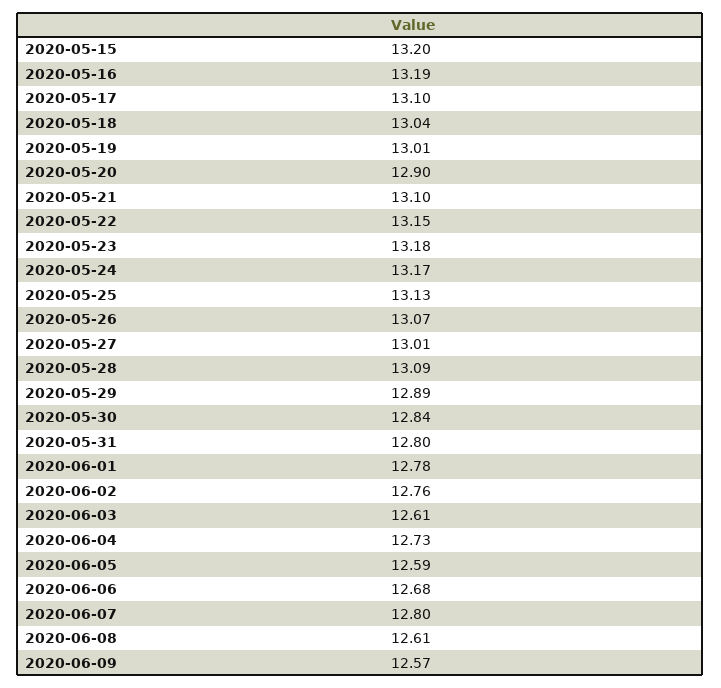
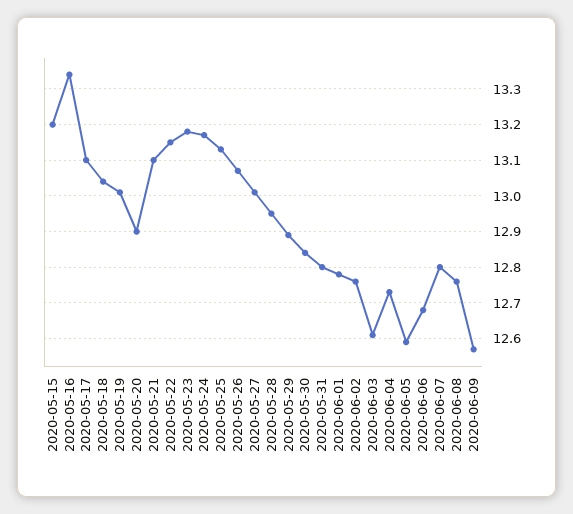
  {
    "2020-05-15": 13.2,
-   "2020-05-16": 13.19,
+   "2020-05-16": 13.35,
    "2020-05-17": 13.1,
    "2020-05-18": 13.04,
    "2020-05-19": 13.01,
    "2020-05-20": 12.9,
    "2020-05-21": 13.1,
    "2020-05-22": 13.15,
    "2020-05-23": 13.18,
    "2020-05-24": 13.17,
    "2020-05-25": 13.13,
    "2020-05-26": 13.07,
    "2020-05-27": 13.01,
-   "2020-05-28": 13.09,
+   "2020-05-28": 12.95,
    "2020-05-29": 12.89,
    "2020-05-30": 12.84,
    "2020-05-31": 12.8,
    "2020-06-01": 12.78,
    "2020-06-02": 12.76,
    "2020-06-03": 12.61,
    "2020-06-04": 12.73,
    "2020-06-05": 12.59,
    "2020-06-06": 12.68,
    "2020-06-07": 12.8,
-   "2020-06-08": 12.61,
+   "2020-06-08": 12.75,
    "2020-06-09": 12.57
  }

